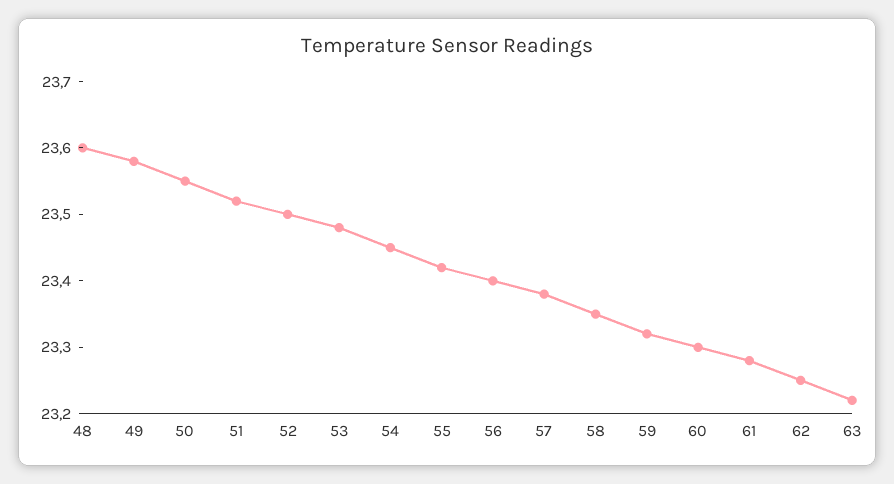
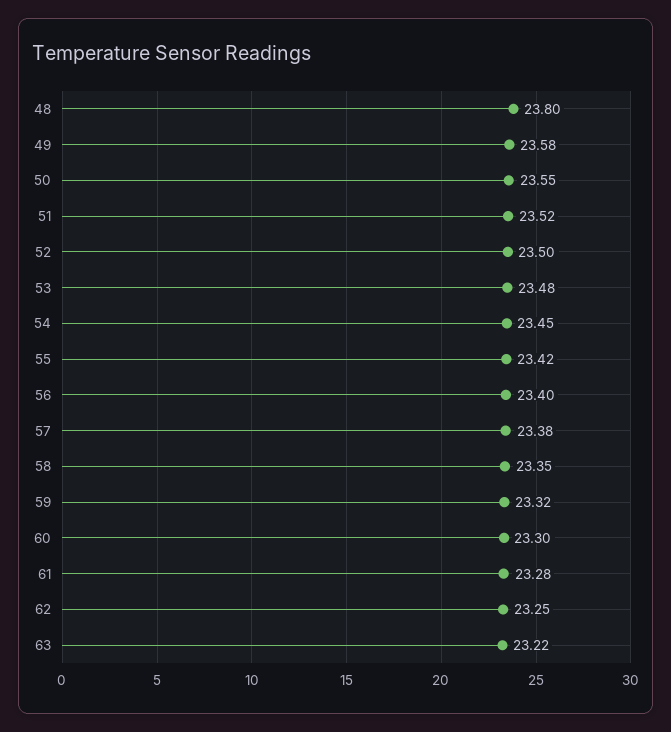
  {
-   "48": 23.6,
+   "48": 23.8,
    "49": 23.58,
    "50": 23.55,
    "51": 23.52,
    "52": 23.5,
    "53": 23.48,
    "54": 23.45,
    "55": 23.42,
    "56": 23.4,
    "57": 23.38,
    "58": 23.35,
    "59": 23.32,
    "60": 23.3,
    "61": 23.28,
    "62": 23.25,
    "63": 23.22
  }

